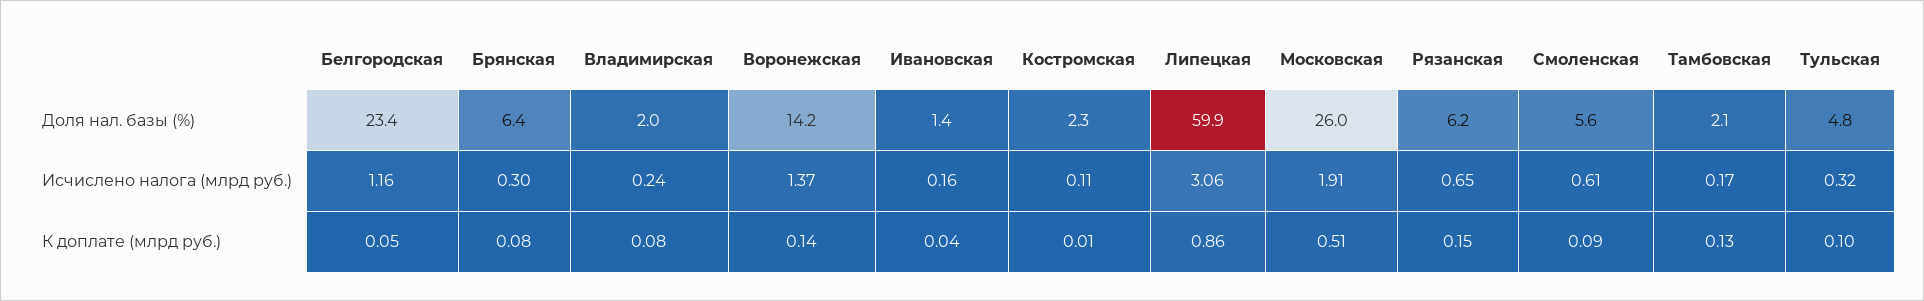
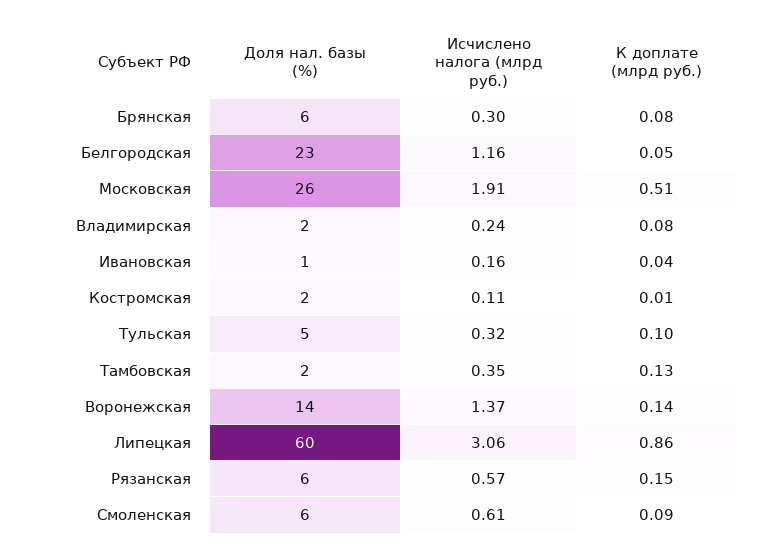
  {
    "Белгородская": {
      "Доля нал. базы (%)": 23.4,
      "Исчислено налога (млрд руб.)": 1.16,
      "К доплате (млрд руб.)": 0.05
    },
    "Брянская": {
      "Доля нал. базы (%)": 6.4,
      "Исчислено налога (млрд руб.)": 0.3,
      "К доплате (млрд руб.)": 0.08
    },
    "Владимирская": {
      "Доля нал. базы (%)": 2,
      "Исчислено налога (млрд руб.)": 0.24,
      "К доплате (млрд руб.)": 0.08
    },
    "Воронежская": {
      "Доля нал. базы (%)": 14.2,
      "Исчислено налога (млрд руб.)": 1.37,
      "К доплате (млрд руб.)": 0.14
    },
    "Ивановская": {
      "Доля нал. базы (%)": 1.4,
      "Исчислено налога (млрд руб.)": 0.16,
      "К доплате (млрд руб.)": 0.04
    },
    "Костромская": {
      "Доля нал. базы (%)": 2.3,
      "Исчислено налога (млрд руб.)": 0.11,
      "К доплате (млрд руб.)": 0.01
    },
    "Липецкая": {
      "Доля нал. базы (%)": 59.9,
      "Исчислено налога (млрд руб.)": 3.06,
      "К доплате (млрд руб.)": 0.86
    },
    "Московская": {
      "Доля нал. базы (%)": 26,
      "Исчислено налога (млрд руб.)": 1.91,
      "К доплате (млрд руб.)": 0.51
    },
    "Рязанская": {
      "Доля нал. базы (%)": 6.2,
-     "Исчислено налога (млрд руб.)": 0.65,
+     "Исчислено налога (млрд руб.)": 0.57,
      "К доплате (млрд руб.)": 0.15
    },
    "Смоленская": {
      "Доля нал. базы (%)": 5.6,
      "Исчислено налога (млрд руб.)": 0.61,
      "К доплате (млрд руб.)": 0.09
    },
    "Тамбовская": {
      "Доля нал. базы (%)": 2.1,
-     "Исчислено налога (млрд руб.)": 0.17,
+     "Исчислено налога (млрд руб.)": 0.35,
      "К доплате (млрд руб.)": 0.13
    },
    "Тульская": {
      "Доля нал. базы (%)": 4.8,
      "Исчислено налога (млрд руб.)": 0.32,
      "К доплате (млрд руб.)": 0.1
    }
  }

